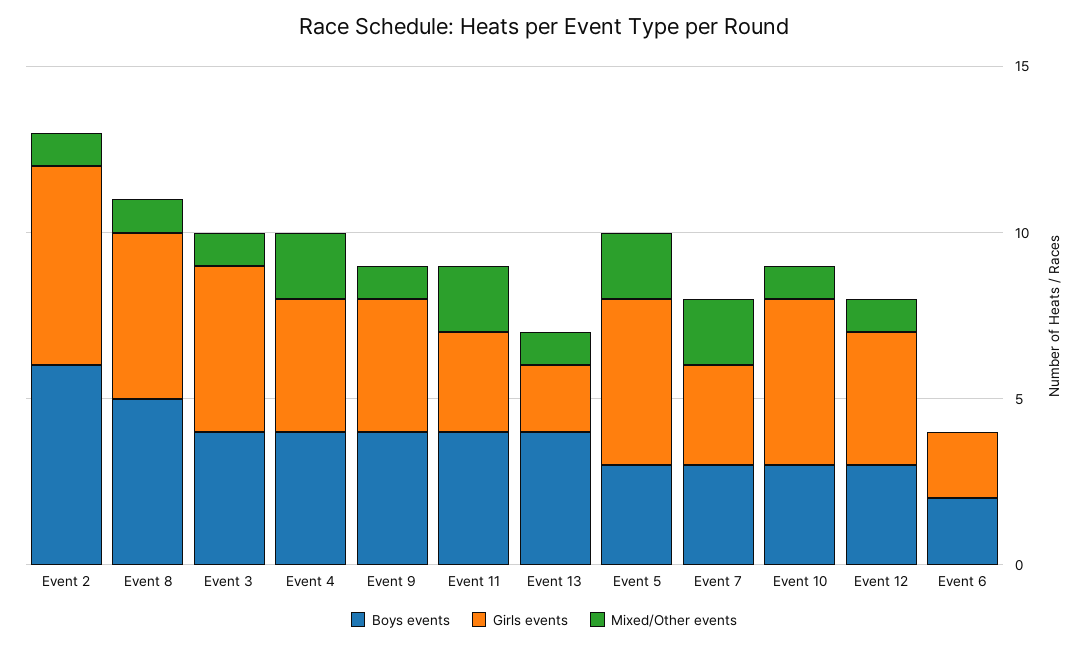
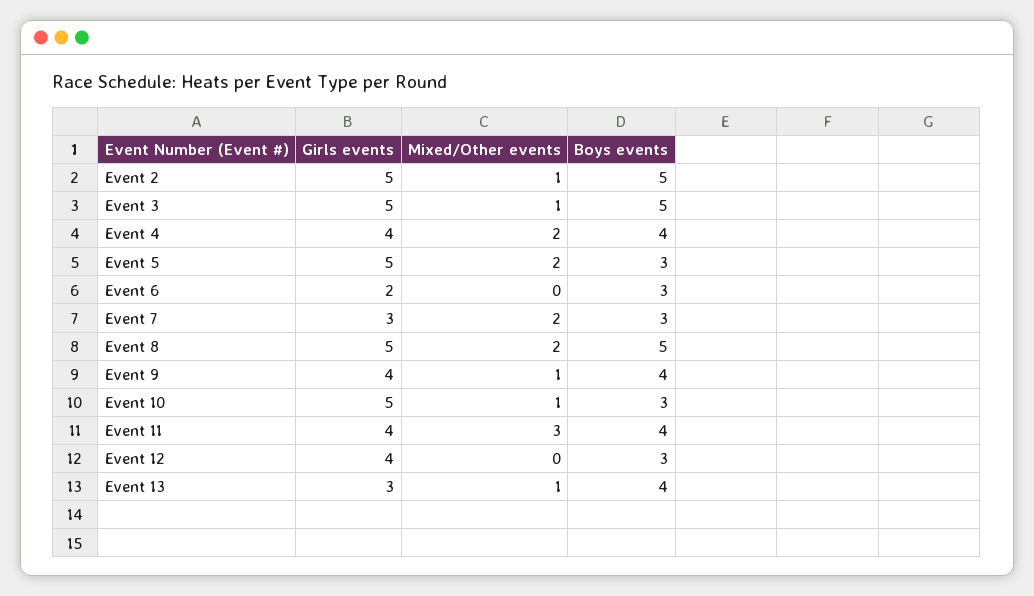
  {
    "Boys events": {
-     "Event 2": 6,
+     "Event 2": 5,
      "Event 8": 5,
-     "Event 3": 4,
+     "Event 3": 5,
      "Event 4": 4,
      "Event 9": 4,
      "Event 11": 4,
      "Event 13": 4,
      "Event 5": 3,
      "Event 7": 3,
      "Event 10": 3,
      "Event 12": 3,
-     "Event 6": 2
+     "Event 6": 3
    },
    "Girls events": {
-     "Event 2": 6,
+     "Event 2": 5,
      "Event 8": 5,
      "Event 3": 5,
      "Event 4": 4,
      "Event 9": 4,
-     "Event 11": 3,
+     "Event 11": 4,
-     "Event 13": 2,
+     "Event 13": 3,
      "Event 5": 5,
      "Event 7": 3,
      "Event 10": 5,
      "Event 12": 4,
      "Event 6": 2
    },
    "Mixed/Other events": {
      "Event 2": 1,
-     "Event 8": 1,
+     "Event 8": 2,
      "Event 3": 1,
      "Event 4": 2,
      "Event 9": 1,
-     "Event 11": 2,
+     "Event 11": 3,
      "Event 13": 1,
      "Event 5": 2,
      "Event 7": 2,
      "Event 10": 1,
-     "Event 12": 1,
+     "Event 12": 0,
      "Event 6": 0
    }
  }

